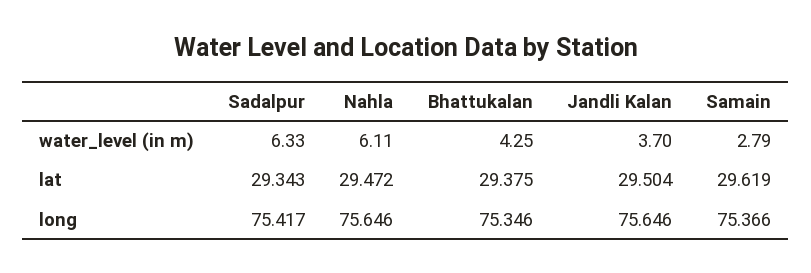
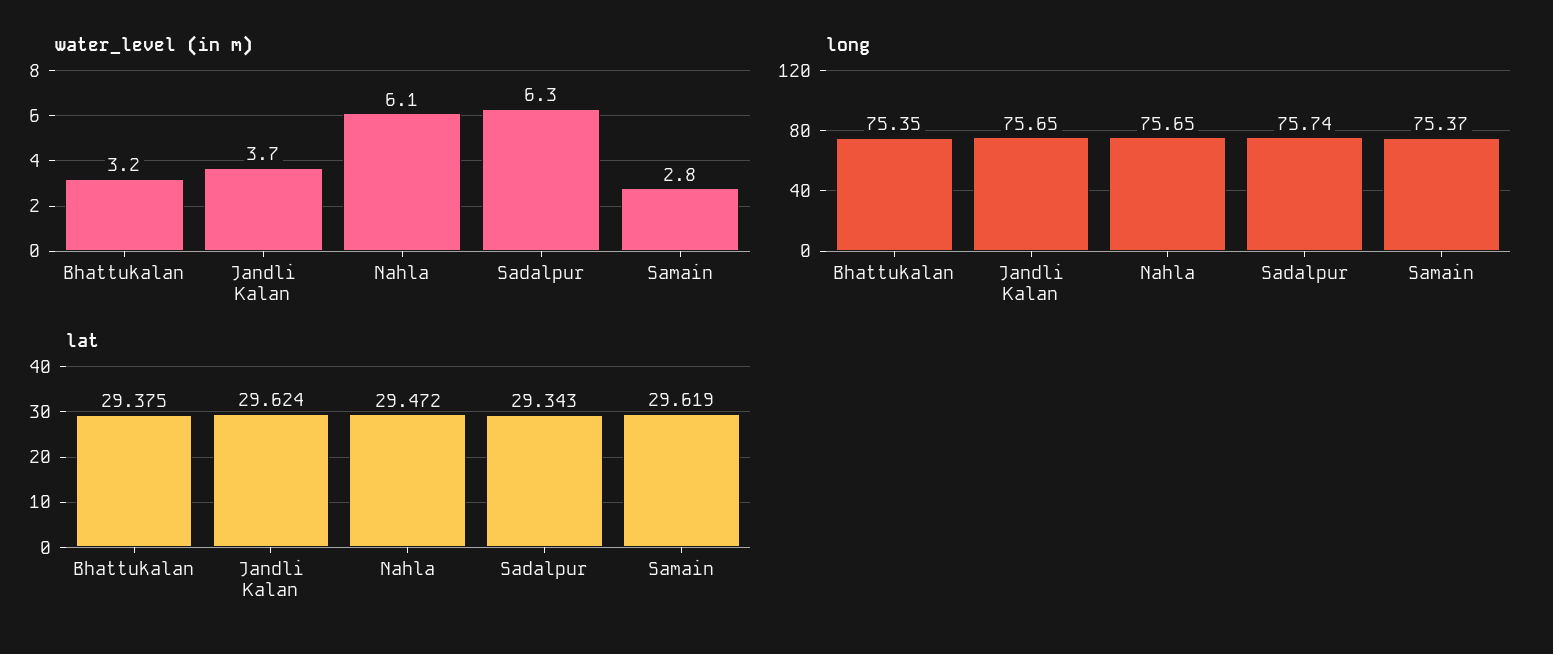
  {
    "water_level (in m)": {
      "Sadalpur": 6.33,
      "Nahla": 6.11,
-     "Bhattukalan": 4.25,
+     "Bhattukalan": 3.2,
      "Jandli Kalan": 3.7,
      "Samain": 2.79
    },
    "lat": {
      "Sadalpur": 29.343,
      "Nahla": 29.472,
      "Bhattukalan": 29.375,
-     "Jandli Kalan": 29.504,
+     "Jandli Kalan": 29.624,
      "Samain": 29.619
    },
    "long": {
-     "Sadalpur": 75.417,
+     "Sadalpur": 75.74,
      "Nahla": 75.646,
      "Bhattukalan": 75.346,
      "Jandli Kalan": 75.646,
      "Samain": 75.366
    }
  }

